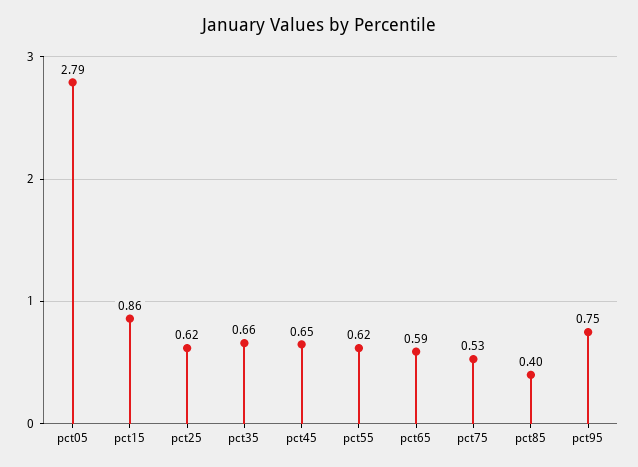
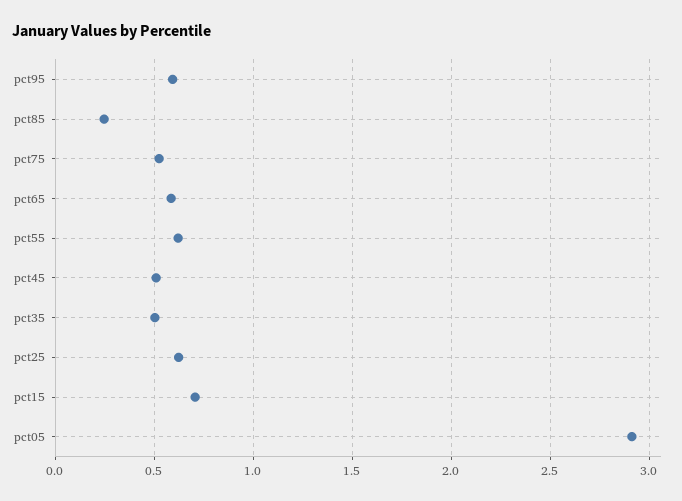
  {
-   "pct05": 2.79,
+   "pct05": 2.9,
-   "pct15": 0.86,
+   "pct15": 0.7,
    "pct25": 0.62,
-   "pct35": 0.66,
+   "pct35": 0.5,
-   "pct45": 0.65,
+   "pct45": 0.5,
    "pct55": 0.62,
    "pct65": 0.59,
    "pct75": 0.53,
-   "pct85": 0.4,
+   "pct85": 0.25,
-   "pct95": 0.75
+   "pct95": 0.6
  }

